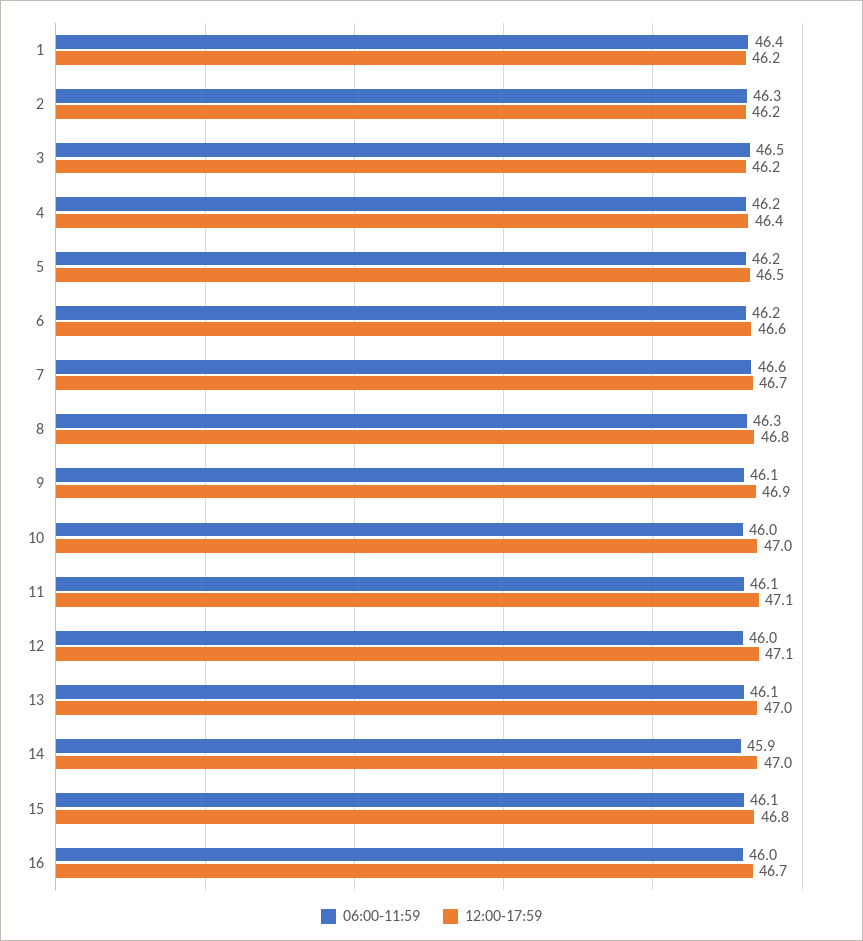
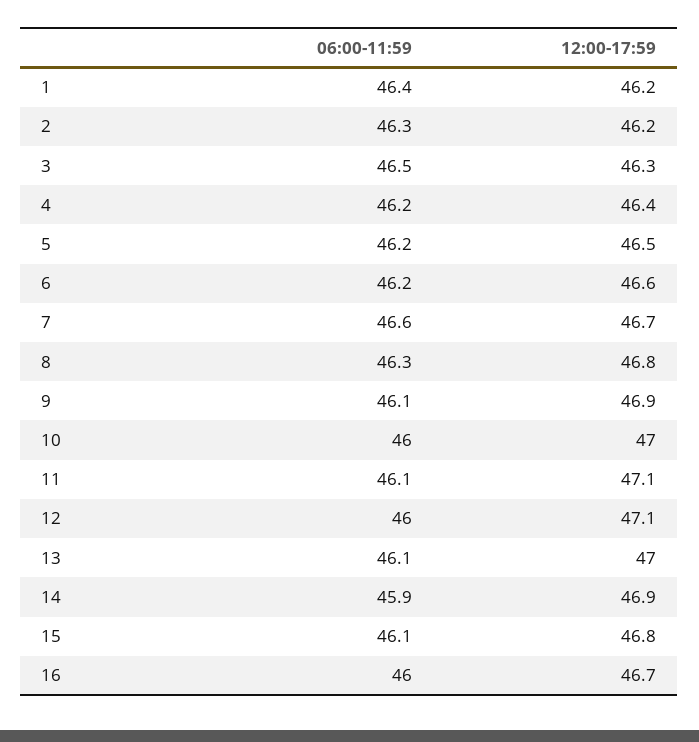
  {
    "06:00-11:59": {
      "1": 46.4,
      "2": 46.3,
      "3": 46.5,
      "4": 46.2,
      "5": 46.2,
      "6": 46.2,
      "7": 46.6,
      "8": 46.3,
      "9": 46.1,
      "10": 46,
      "11": 46.1,
      "12": 46,
      "13": 46.1,
      "14": 45.9,
      "15": 46.1,
      "16": 46
    },
    "12:00-17:59": {
      "1": 46.2,
      "2": 46.2,
-     "3": 46.2,
+     "3": 46.3,
      "4": 46.4,
      "5": 46.5,
      "6": 46.6,
      "7": 46.7,
      "8": 46.8,
      "9": 46.9,
      "10": 47,
      "11": 47.1,
      "12": 47.1,
      "13": 47,
-     "14": 47,
+     "14": 46.9,
      "15": 46.8,
      "16": 46.7
    }
  }

